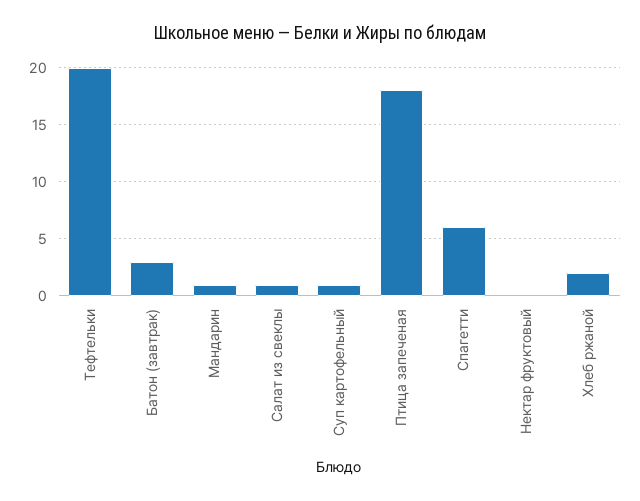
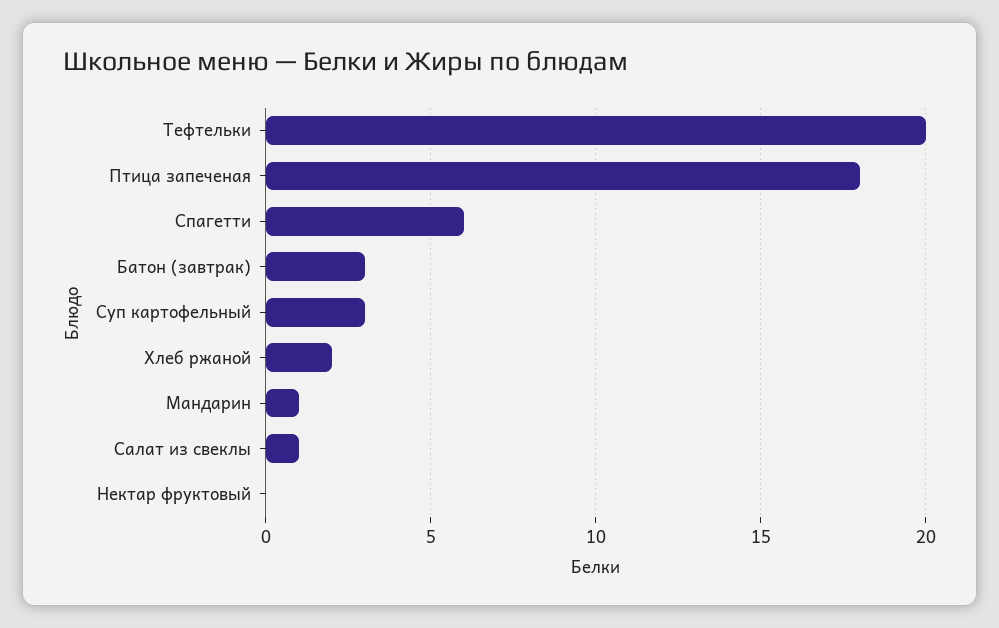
  {
    "Тефтельки": 20,
    "Батон (завтрак)": 3,
    "Мандарин": 1,
    "Салат из свеклы": 1,
-   "Суп картофельный": 1,
+   "Суп картофельный": 3,
    "Птица запеченая": 18,
    "Спагетти": 6,
    "Нектар фруктовый": 0,
    "Хлеб ржаной": 2
  }

